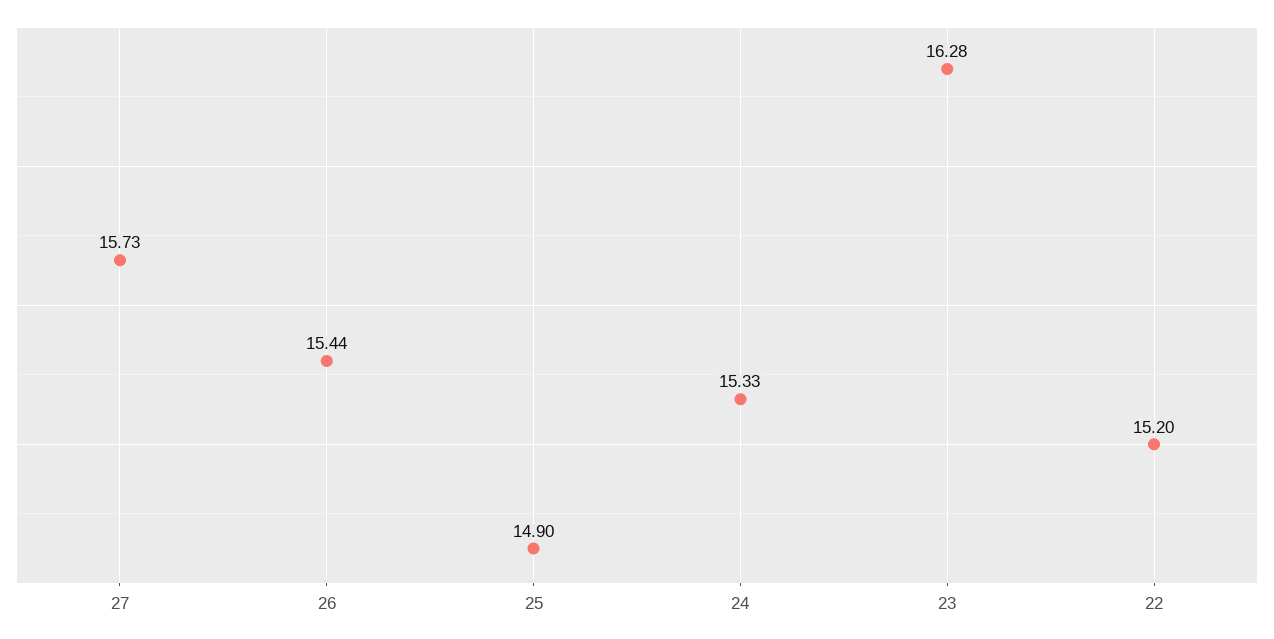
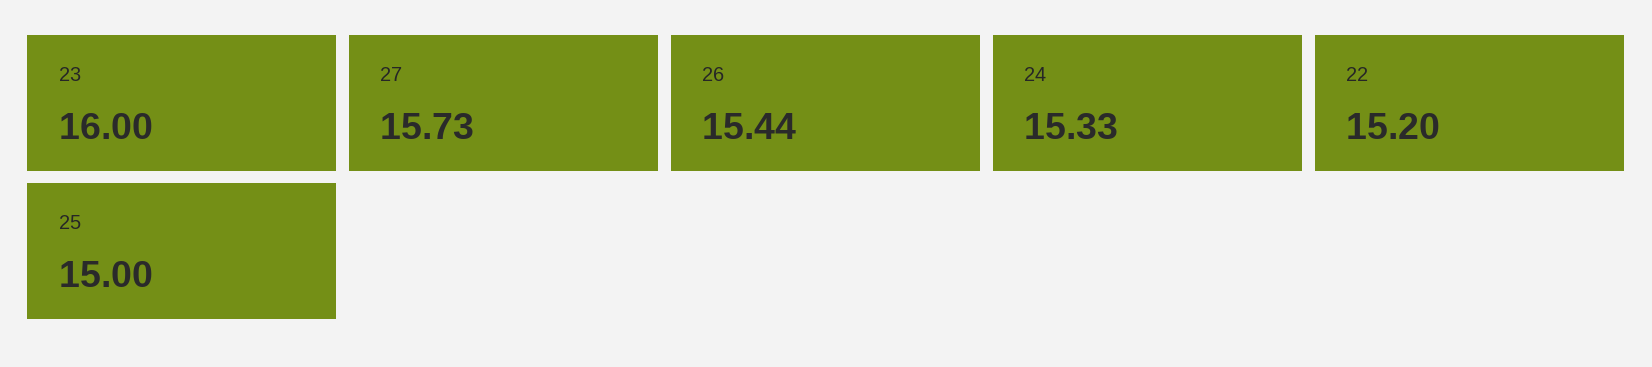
  {
    "27": 15.73,
    "26": 15.44,
-   "25": 14.9,
+   "25": 15,
    "24": 15.33,
-   "23": 16.28,
+   "23": 16,
    "22": 15.2
  }

